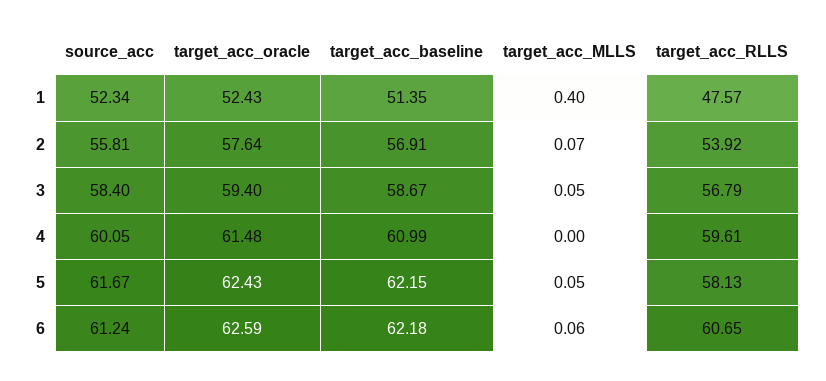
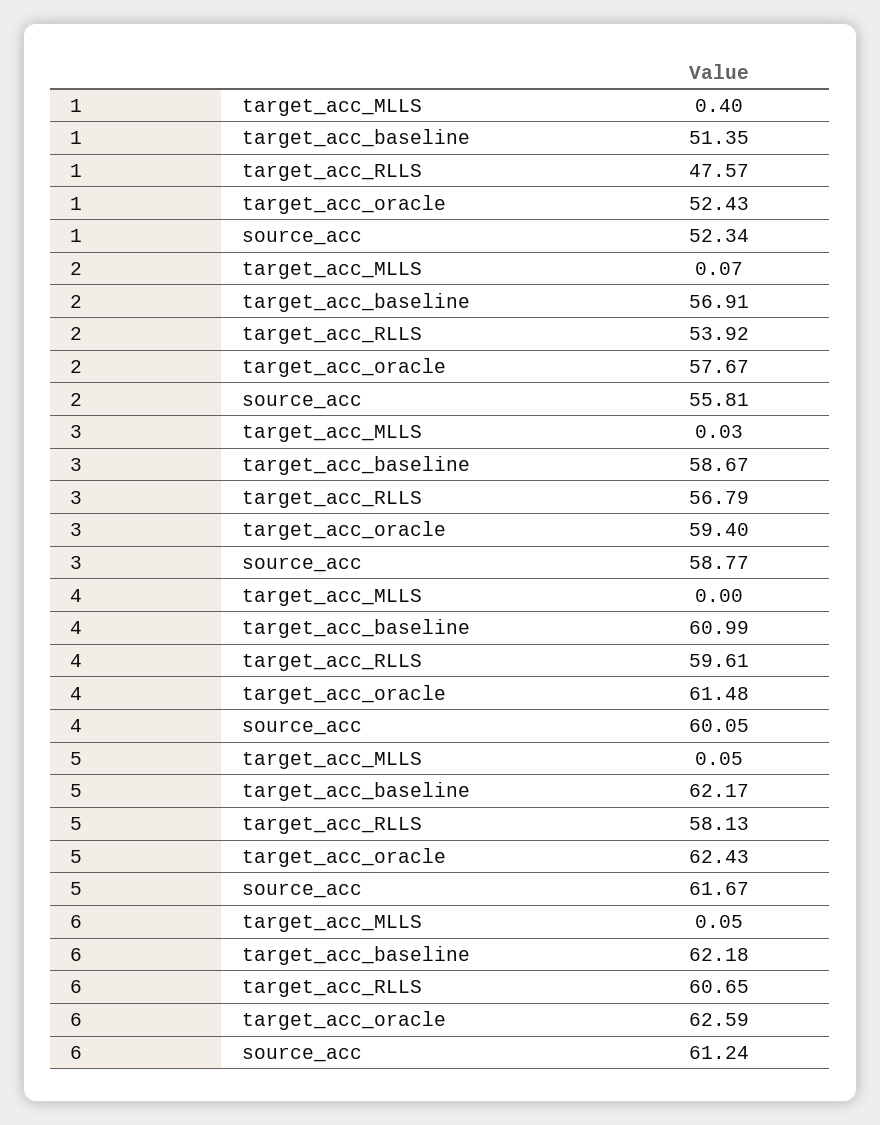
  {
    "source_acc": {
      "1": 52.34,
      "2": 55.81,
-     "3": 58.4,
+     "3": 58.77,
      "4": 60.05,
      "5": 61.67,
      "6": 61.24
    },
    "target_acc_oracle": {
      "1": 52.43,
-     "2": 57.64,
+     "2": 57.67,
      "3": 59.4,
      "4": 61.48,
      "5": 62.43,
      "6": 62.59
    },
    "target_acc_baseline": {
      "1": 51.35,
      "2": 56.91,
      "3": 58.67,
      "4": 60.99,
-     "5": 62.15,
+     "5": 62.17,
      "6": 62.18
    },
    "target_acc_MLLS": {
      "1": 0.4,
      "2": 0.07,
-     "3": 0.05,
+     "3": 0.03,
      "4": 0,
      "5": 0.05,
-     "6": 0.06
+     "6": 0.05
    },
    "target_acc_RLLS": {
      "1": 47.57,
      "2": 53.92,
      "3": 56.79,
      "4": 59.61,
      "5": 58.13,
      "6": 60.65
    }
  }

